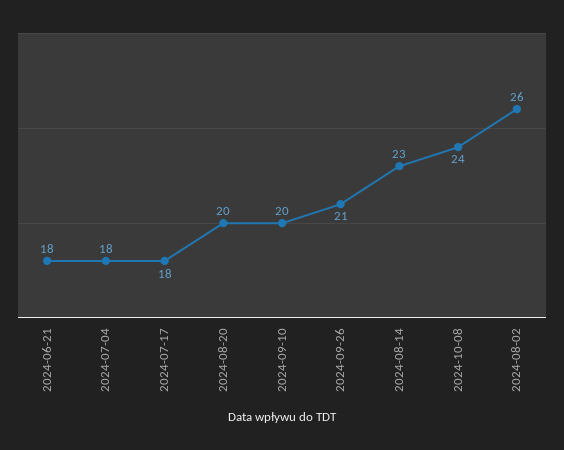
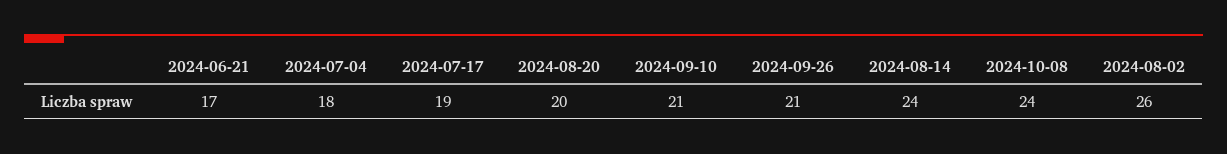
  {
-   "2024-06-21": 18,
+   "2024-06-21": 17,
    "2024-07-04": 18,
-   "2024-07-17": 18,
+   "2024-07-17": 19,
    "2024-08-20": 20,
-   "2024-09-10": 20,
+   "2024-09-10": 21,
    "2024-09-26": 21,
-   "2024-08-14": 23,
+   "2024-08-14": 24,
    "2024-10-08": 24,
    "2024-08-02": 26
  }

